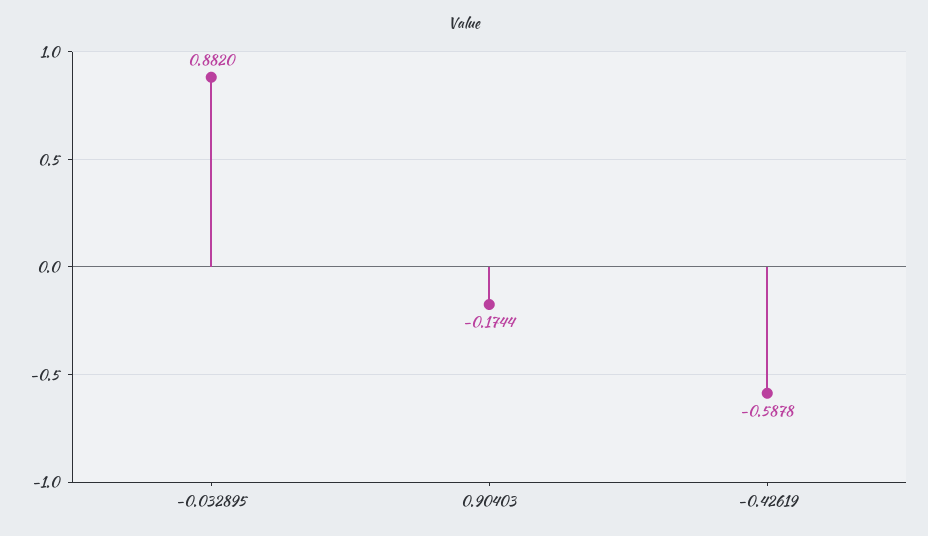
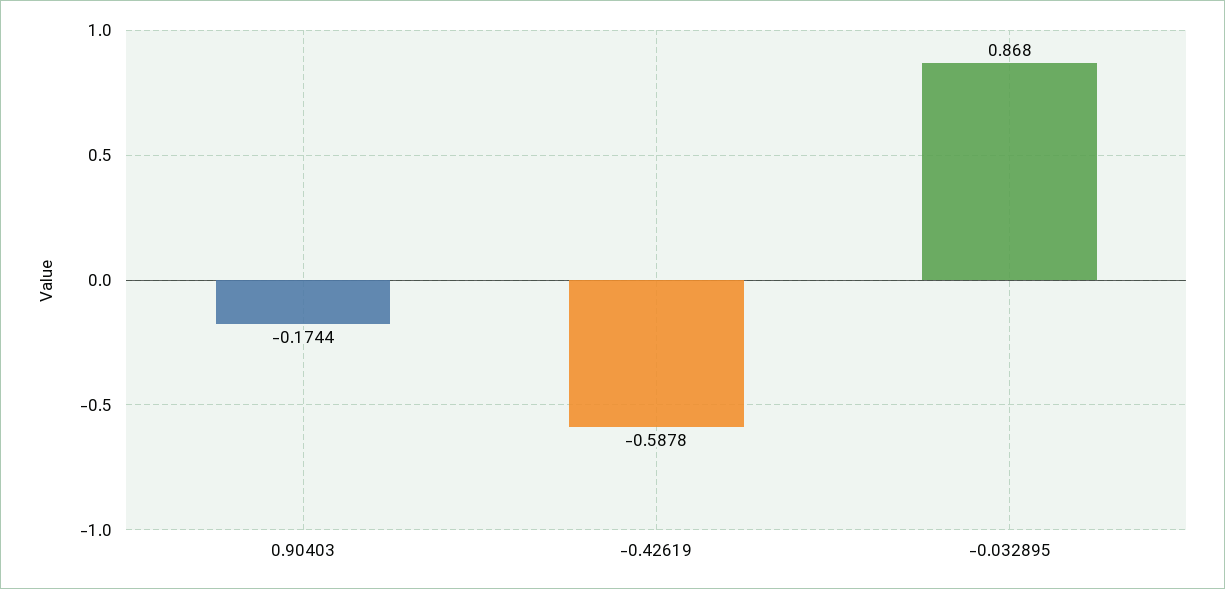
  {
-   "-0.032895": 0.882,
+   "-0.032895": 0.868,
    "0.90403": -0.1744,
    "-0.42619": -0.5878
  }

